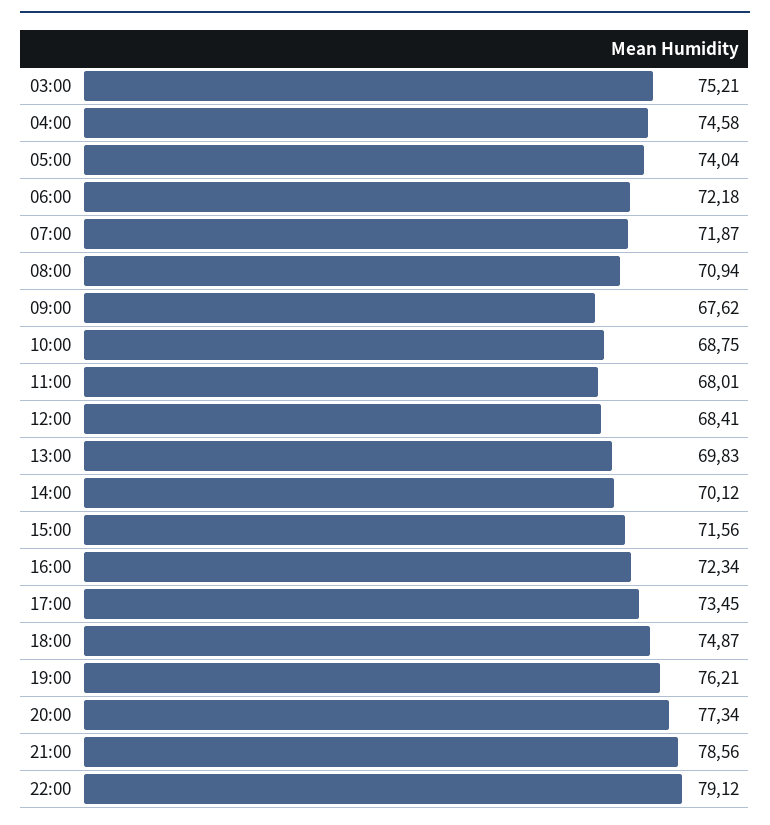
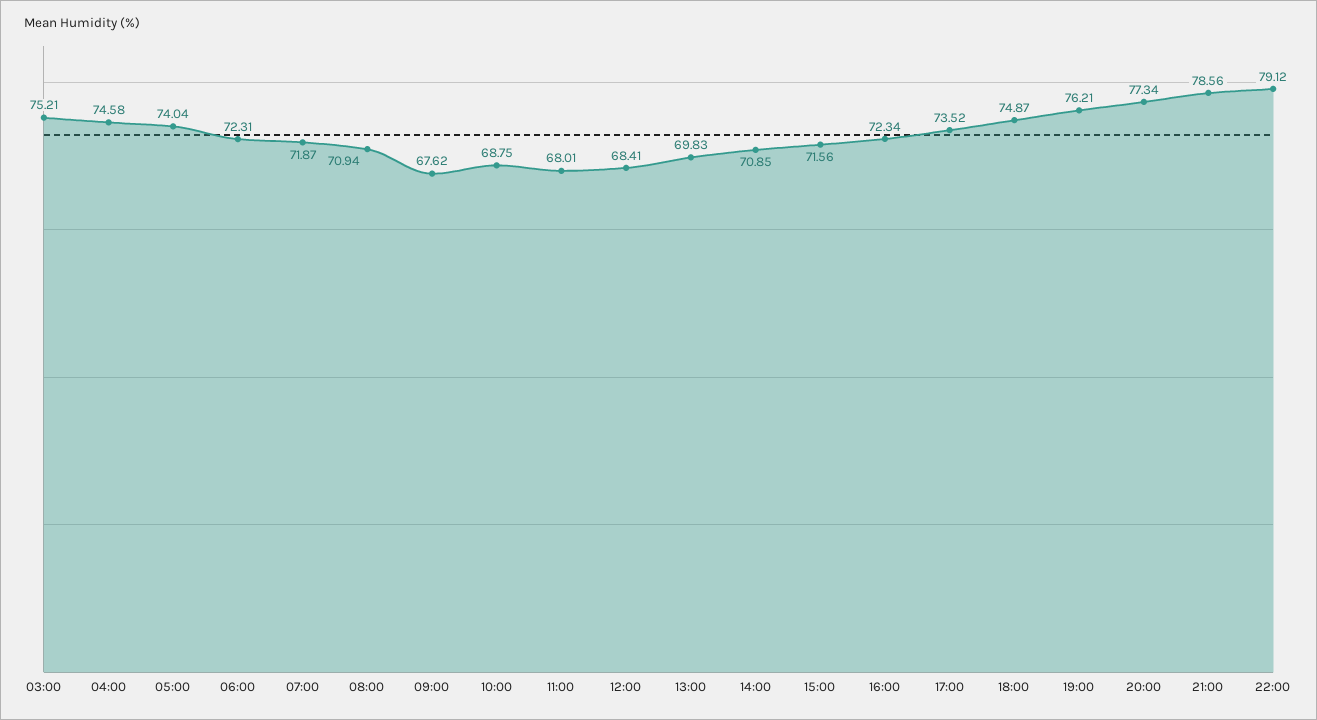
  {
    "03:00": 75.21,
    "04:00": 74.58,
    "05:00": 74.04,
-   "06:00": 72.18,
+   "06:00": 72.31,
    "07:00": 71.87,
    "08:00": 70.94,
    "09:00": 67.62,
    "10:00": 68.75,
    "11:00": 68.01,
    "12:00": 68.41,
    "13:00": 69.83,
-   "14:00": 70.12,
+   "14:00": 70.85,
    "15:00": 71.56,
    "16:00": 72.34,
-   "17:00": 73.45,
+   "17:00": 73.52,
    "18:00": 74.87,
    "19:00": 76.21,
    "20:00": 77.34,
    "21:00": 78.56,
    "22:00": 79.12
  }

